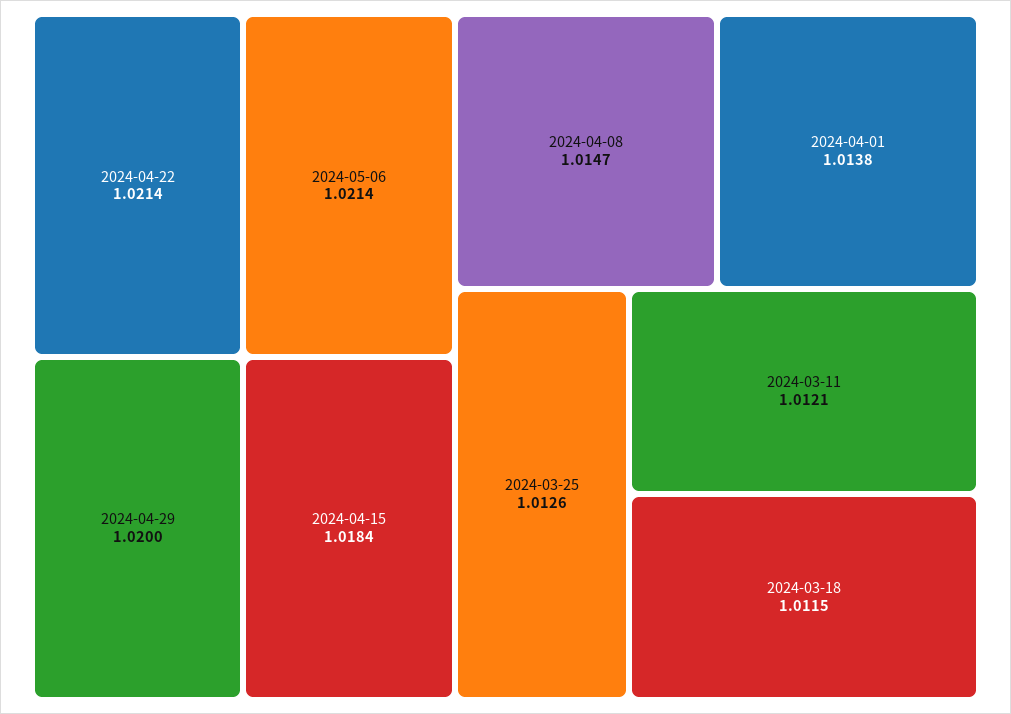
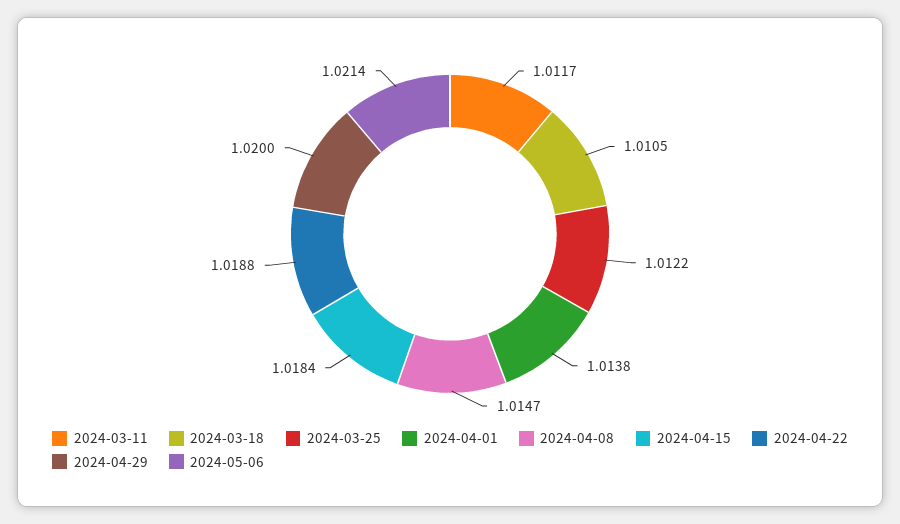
  {
-   "2024-04-22": 1.0214,
+   "2024-04-22": 1.0188,
    "2024-05-06": 1.0214,
    "2024-04-29": 1.02,
    "2024-04-15": 1.0184,
    "2024-04-08": 1.0147,
    "2024-04-01": 1.0138,
-   "2024-03-25": 1.0126,
+   "2024-03-25": 1.0122,
-   "2024-03-11": 1.0121,
+   "2024-03-11": 1.0117,
-   "2024-03-18": 1.0115
+   "2024-03-18": 1.0105
  }

